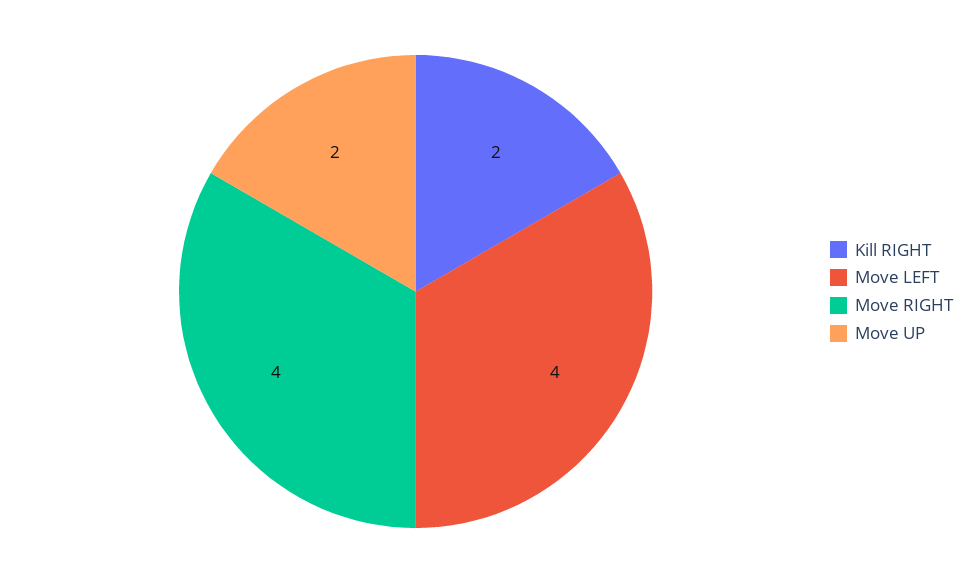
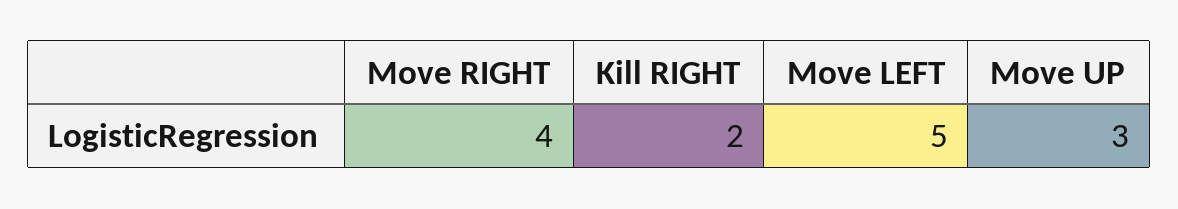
  {
    "Kill RIGHT": 2,
-   "Move LEFT": 4,
+   "Move LEFT": 5,
    "Move RIGHT": 4,
-   "Move UP": 2
+   "Move UP": 3
  }

